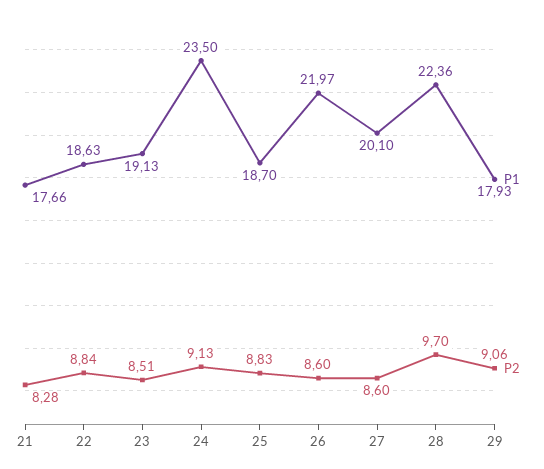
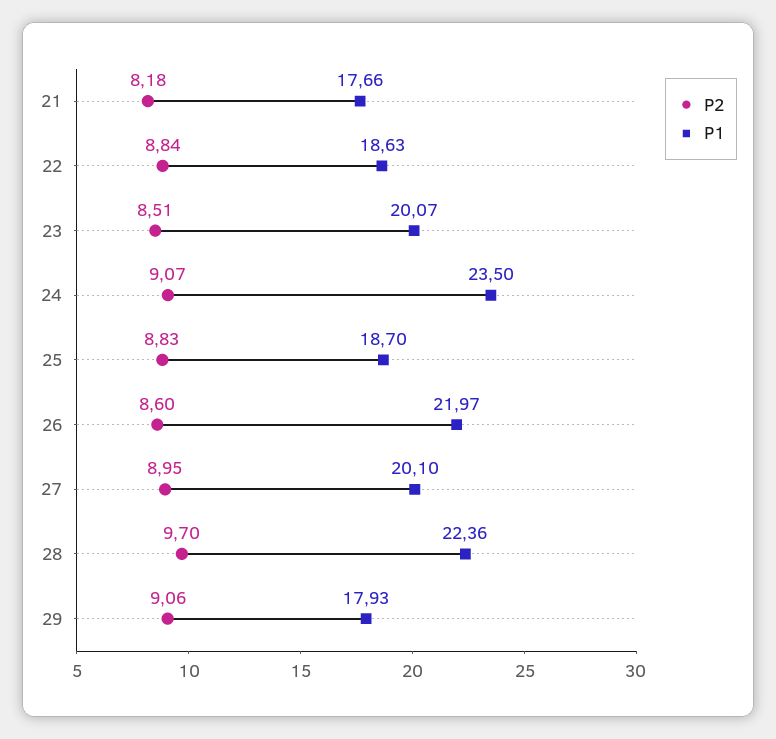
  {
    "P1": {
      "21": 17.66,
      "22": 18.63,
-     "23": 19.13,
+     "23": 20.07,
      "24": 23.5,
      "25": 18.7,
      "26": 21.97,
      "27": 20.1,
      "28": 22.36,
      "29": 17.93
    },
    "P2": {
-     "21": 8.28,
+     "21": 8.18,
      "22": 8.84,
      "23": 8.51,
-     "24": 9.13,
+     "24": 9.07,
      "25": 8.83,
      "26": 8.6,
-     "27": 8.6,
+     "27": 8.95,
      "28": 9.7,
      "29": 9.06
    }
  }

